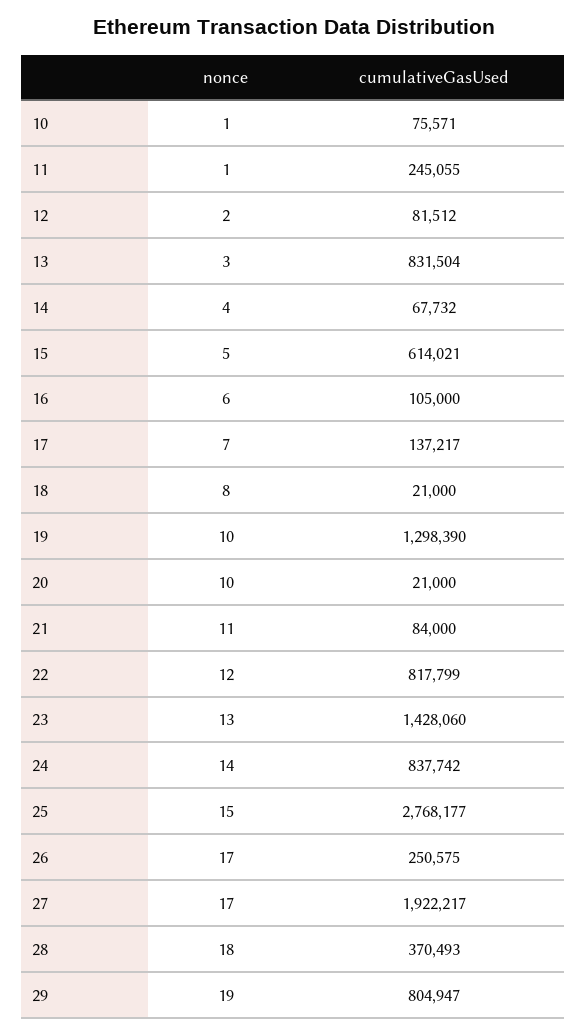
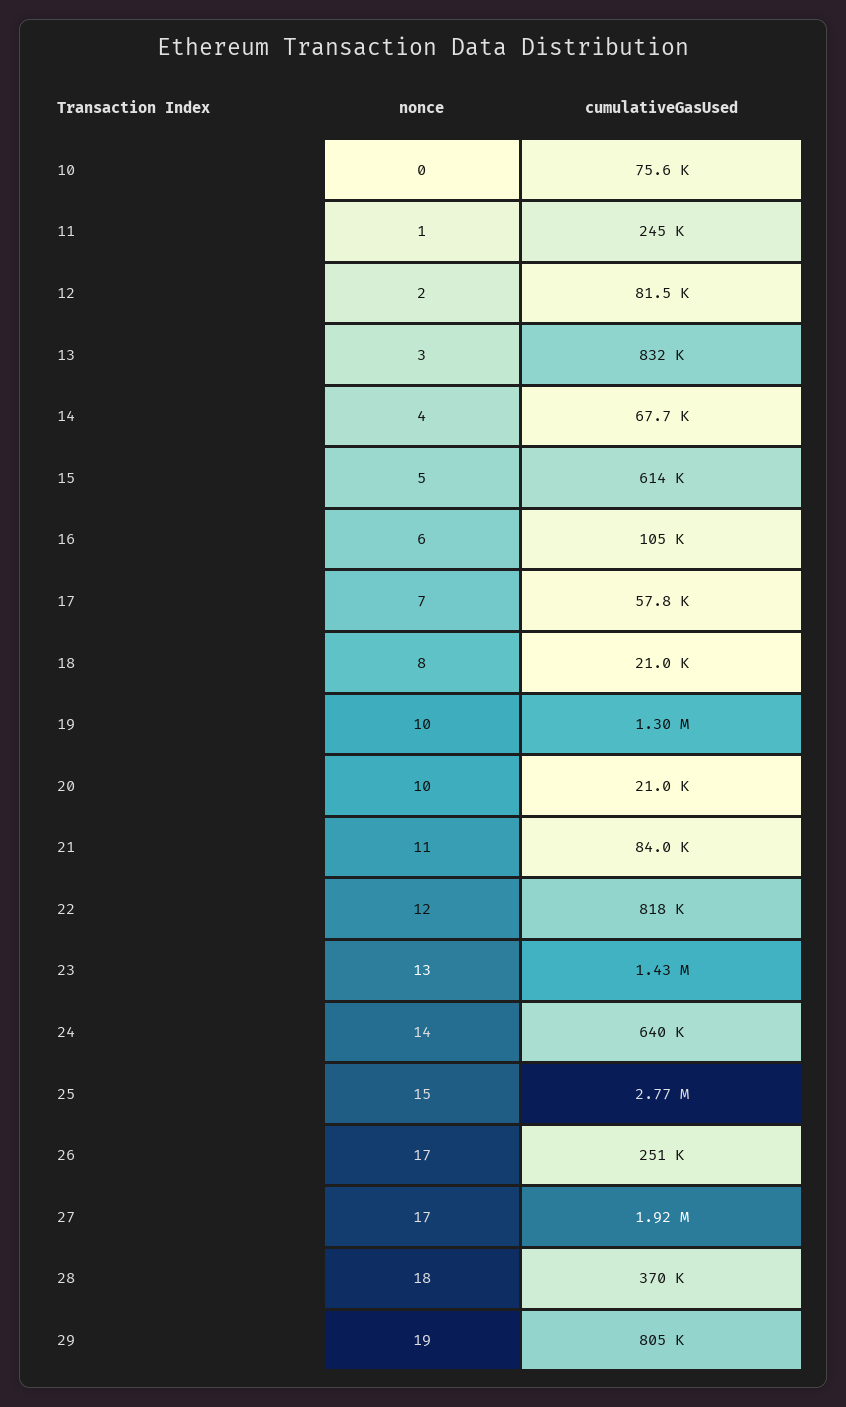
  {
    "nonce": {
-     "10": 1,
+     "10": 0,
      "11": 1,
      "12": 2,
      "13": 3,
      "14": 4,
      "15": 5,
      "16": 6,
      "17": 7,
      "18": 8,
      "19": 10,
      "20": 10,
      "21": 11,
      "22": 12,
      "23": 13,
      "24": 14,
      "25": 15,
      "26": 17,
      "27": 17,
      "28": 18,
      "29": 19
    },
    "cumulativeGasUsed": {
      "10": 75571,
      "11": 245055,
      "12": 81512,
      "13": 831504,
      "14": 67732,
      "15": 614021,
      "16": 105000,
-     "17": 137217,
+     "17": 57800,
      "18": 21000,
      "19": 1298390,
      "20": 21000,
      "21": 84000,
      "22": 817799,
      "23": 1428060,
-     "24": 837742,
+     "24": 640000,
      "25": 2768177,
      "26": 250575,
      "27": 1922217,
      "28": 370493,
      "29": 804947
    }
  }

